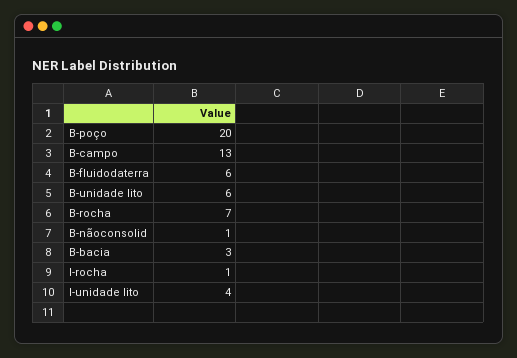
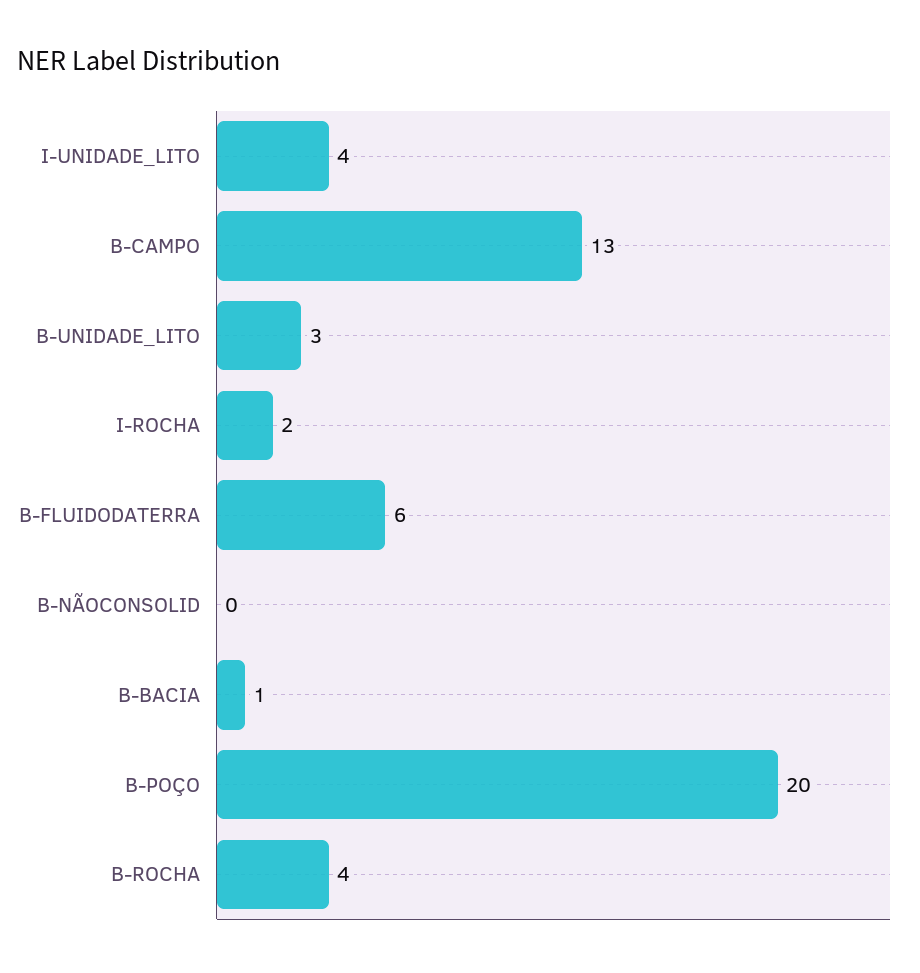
  {
    "B-poço": 20,
    "B-campo": 13,
    "B-fluidodaterra": 6,
-   "B-unidade lito": 6,
+   "B-unidade lito": 3,
-   "B-rocha": 7,
+   "B-rocha": 4,
-   "B-nãoconsolid": 1,
+   "B-nãoconsolid": 0,
-   "B-bacia": 3,
+   "B-bacia": 1,
-   "I-rocha": 1,
+   "I-rocha": 2,
    "I-unidade lito": 4
  }

